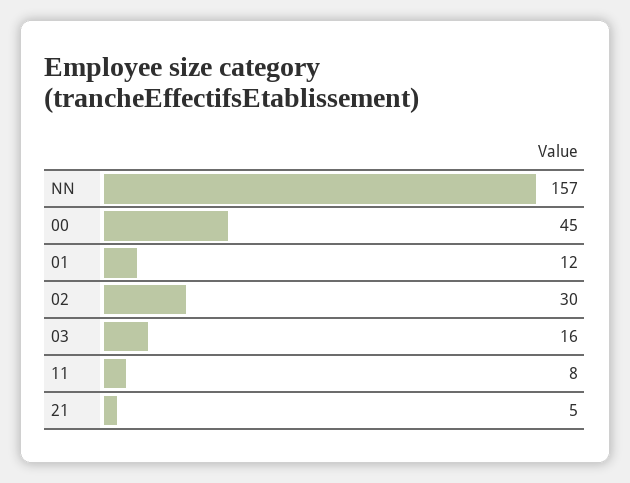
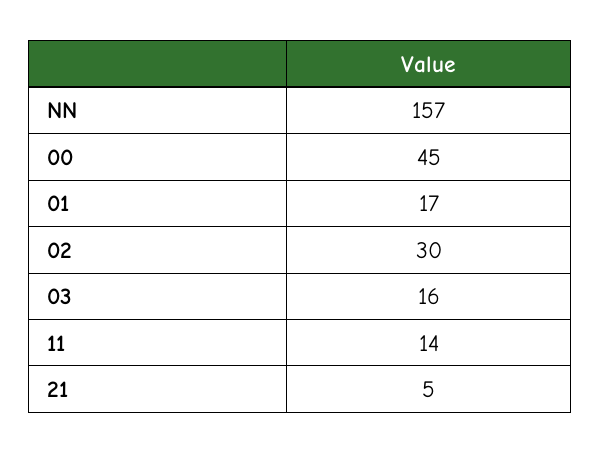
  {
    "NN": 157,
    "00": 45,
-   "01": 12,
+   "01": 17,
    "02": 30,
    "03": 16,
-   "11": 8,
+   "11": 14,
    "21": 5
  }

